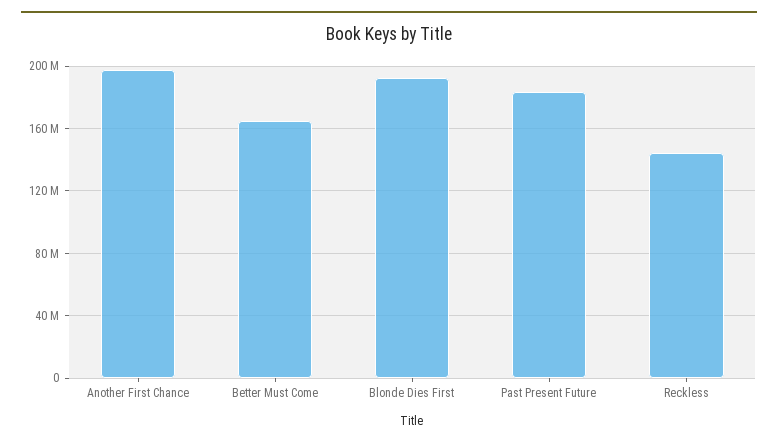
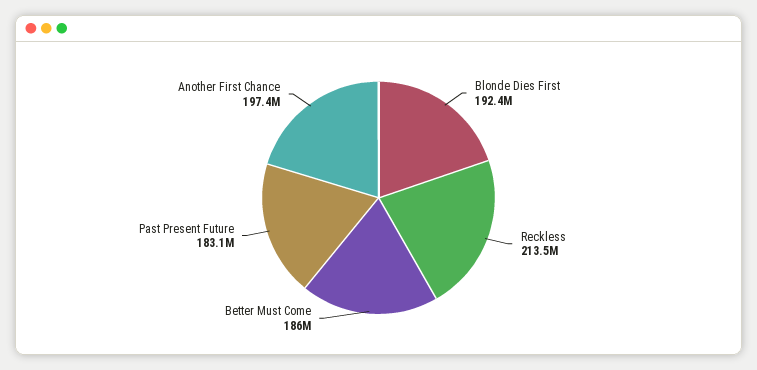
  {
    "Another First Chance": 197400000,
-   "Better Must Come": 165000000,
+   "Better Must Come": 186000000,
    "Blonde Dies First": 192400000,
    "Past Present Future": 183100000,
-   "Reckless": 145000000
+   "Reckless": 213500000
  }

